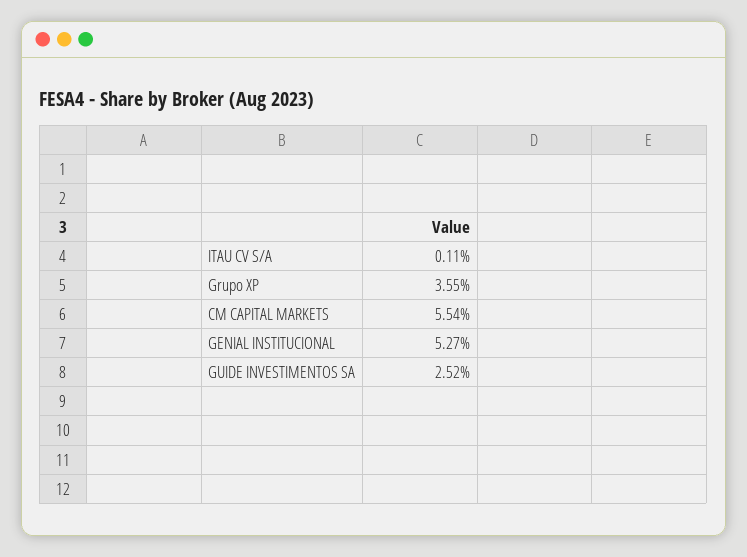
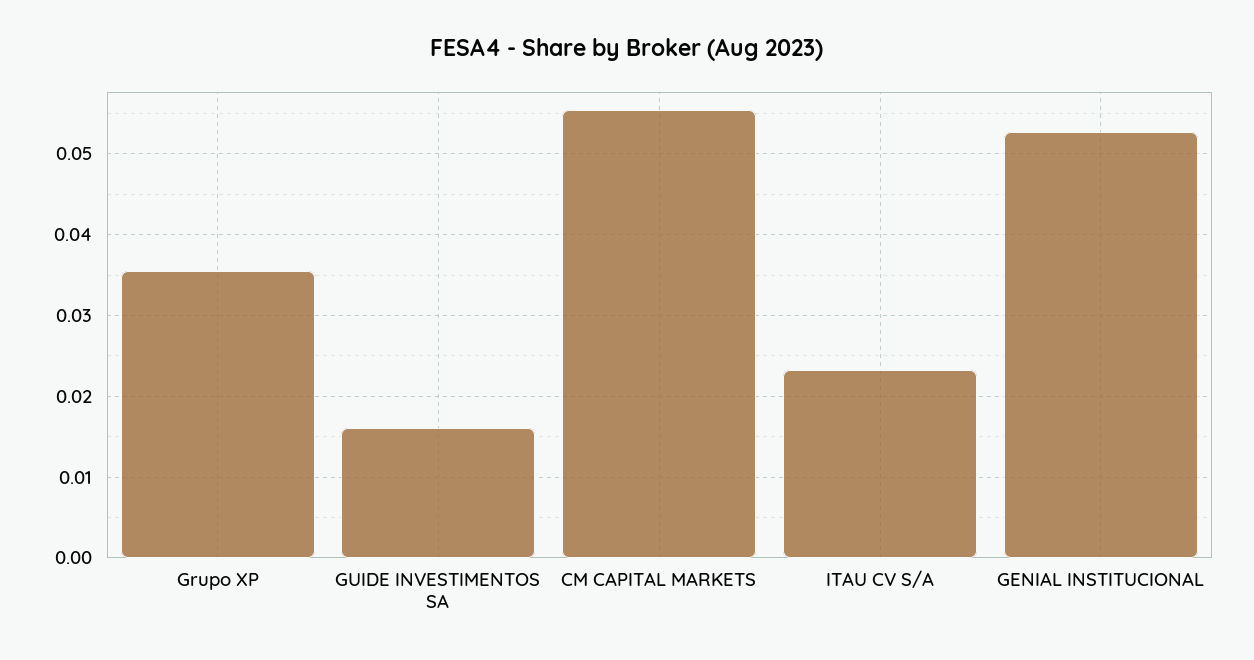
  {
-   "ITAU CV S/A": 0.0011,
+   "ITAU CV S/A": 0.023,
    "Grupo XP": 0.0355,
    "CM CAPITAL MARKETS": 0.0554,
    "GENIAL INSTITUCIONAL": 0.0527,
-   "GUIDE INVESTIMENTOS SA": 0.0252
+   "GUIDE INVESTIMENTOS SA": 0.016
  }

